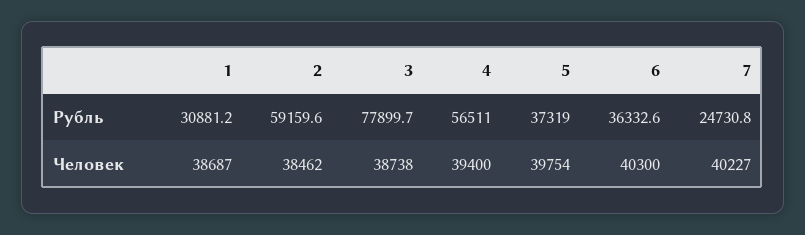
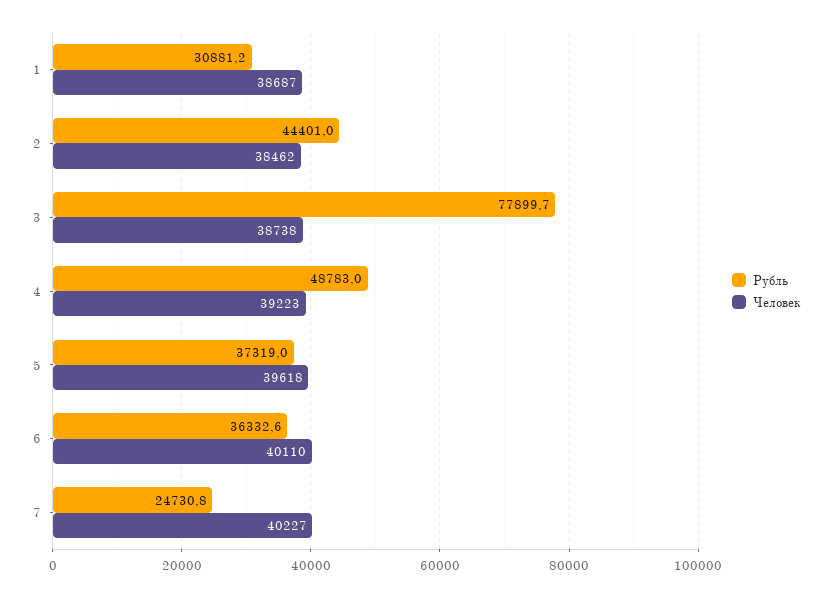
  {
    "Рубль": {
      "1": 30881.2,
-     "2": 59159.6,
+     "2": 44401,
      "3": 77899.7,
-     "4": 56511,
+     "4": 48783,
      "5": 37319,
      "6": 36332.6,
      "7": 24730.8
    },
    "Человек": {
      "1": 38687,
      "2": 38462,
      "3": 38738,
-     "4": 39400,
+     "4": 39223,
-     "5": 39754,
+     "5": 39618,
-     "6": 40300,
+     "6": 40110,
      "7": 40227
    }
  }

